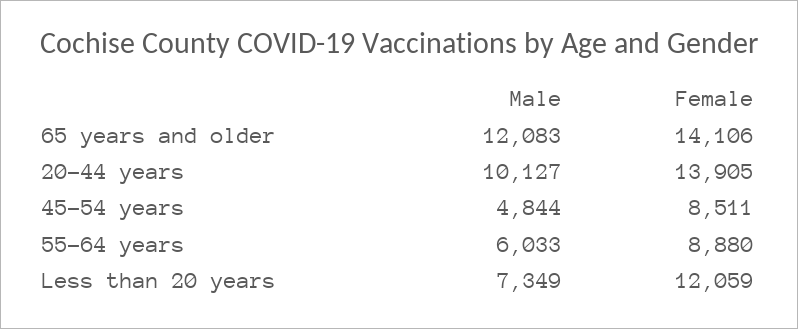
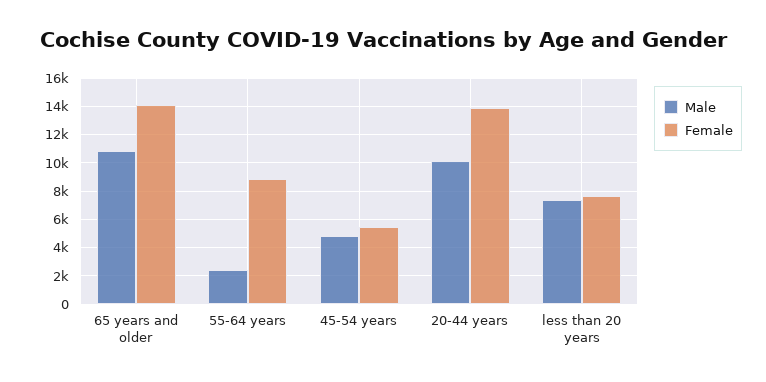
  {
    "Male": {
-     "65 years and older": 12083,
+     "65 years and older": 11000,
      "20-44 years": 10127,
      "45-54 years": 4844,
-     "55-64 years": 6033,
+     "55-64 years": 2500,
      "Less than 20 years": 7349
    },
    "Female": {
      "65 years and older": 14106,
      "20-44 years": 13905,
-     "45-54 years": 8511,
+     "45-54 years": 5500,
      "55-64 years": 8880,
-     "Less than 20 years": 12059
+     "Less than 20 years": 7500
    }
  }

